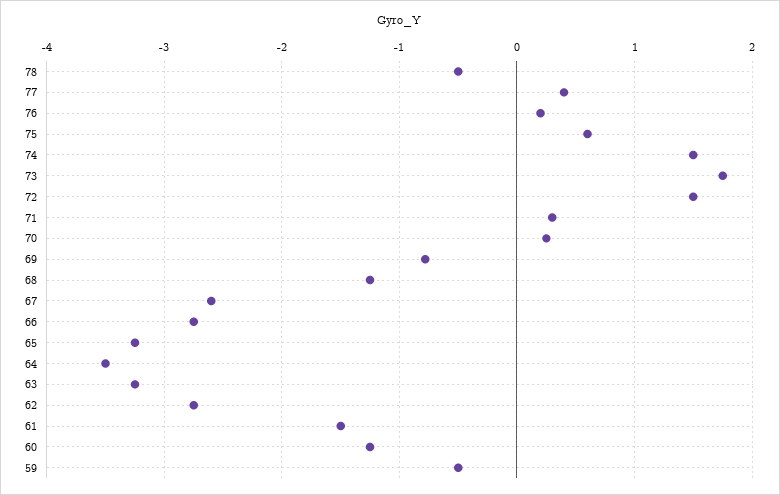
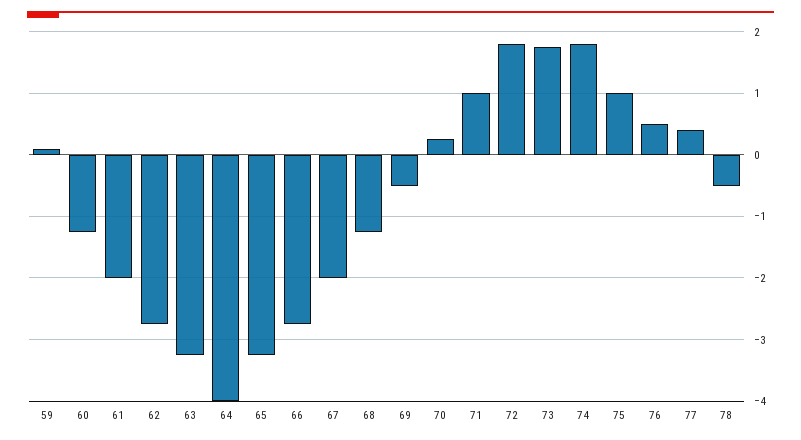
  {
    "78": -0.5,
    "77": 0.4,
-   "76": 0.2,
+   "76": 0.5,
-   "75": 0.6,
+   "75": 1,
-   "74": 1.5,
+   "74": 1.8,
    "73": 1.8,
-   "72": 1.5,
+   "72": 1.8,
-   "71": 0.3,
+   "71": 1,
    "70": 0.3,
-   "69": -0.8,
+   "69": -0.5,
    "68": -1.3,
-   "67": -2.6,
+   "67": -2,
    "66": -2.8,
    "65": -3.3,
-   "64": -3.5,
+   "64": -4,
    "63": -3.3,
    "62": -2.8,
-   "61": -1.5,
+   "61": -2,
    "60": -1.3,
-   "59": -0.5
+   "59": 0.1
  }

